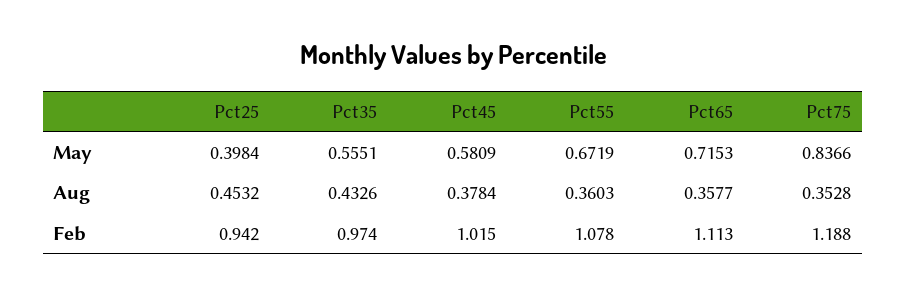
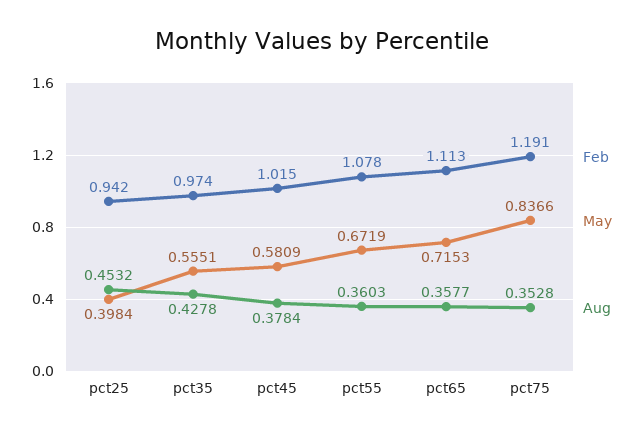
  {
    "May": {
      "Pct25": 0.3984,
      "Pct35": 0.5551,
      "Pct45": 0.5809,
      "Pct55": 0.6719,
      "Pct65": 0.7153,
      "Pct75": 0.8366
    },
    "Aug": {
      "Pct25": 0.4532,
-     "Pct35": 0.4326,
+     "Pct35": 0.4278,
      "Pct45": 0.3784,
      "Pct55": 0.3603,
      "Pct65": 0.3577,
      "Pct75": 0.3528
    },
    "Feb": {
      "Pct25": 0.942,
      "Pct35": 0.974,
      "Pct45": 1.015,
      "Pct55": 1.078,
      "Pct65": 1.113,
-     "Pct75": 1.188
+     "Pct75": 1.191
    }
  }

